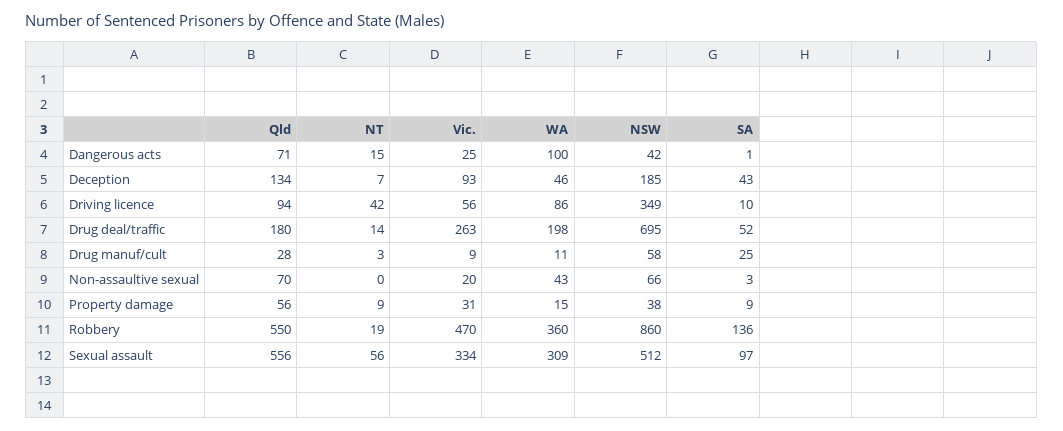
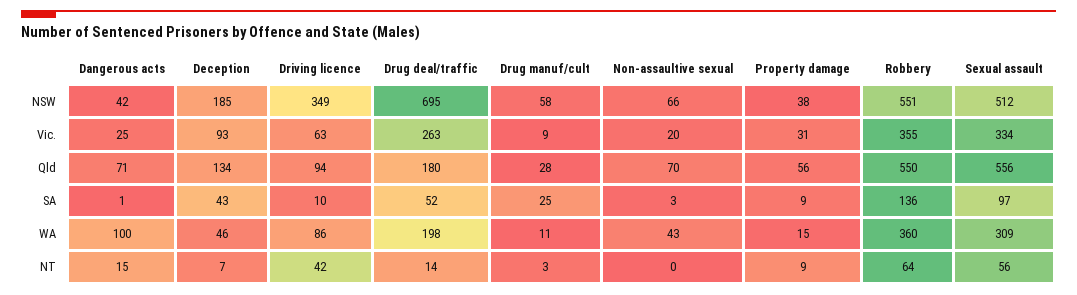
  {
    "Qld": {
      "Dangerous acts": 71,
      "Deception": 134,
      "Driving licence": 94,
      "Drug deal/traffic": 180,
      "Drug manuf/cult": 28,
      "Non-assaultive sexual": 70,
      "Property damage": 56,
      "Robbery": 550,
      "Sexual assault": 556
    },
    "NT": {
      "Dangerous acts": 15,
      "Deception": 7,
      "Driving licence": 42,
      "Drug deal/traffic": 14,
      "Drug manuf/cult": 3,
      "Non-assaultive sexual": 0,
      "Property damage": 9,
-     "Robbery": 19,
+     "Robbery": 64,
      "Sexual assault": 56
    },
    "Vic.": {
      "Dangerous acts": 25,
      "Deception": 93,
-     "Driving licence": 56,
+     "Driving licence": 63,
      "Drug deal/traffic": 263,
      "Drug manuf/cult": 9,
      "Non-assaultive sexual": 20,
      "Property damage": 31,
-     "Robbery": 470,
+     "Robbery": 355,
      "Sexual assault": 334
    },
    "WA": {
      "Dangerous acts": 100,
      "Deception": 46,
      "Driving licence": 86,
      "Drug deal/traffic": 198,
      "Drug manuf/cult": 11,
      "Non-assaultive sexual": 43,
      "Property damage": 15,
      "Robbery": 360,
      "Sexual assault": 309
    },
    "NSW": {
      "Dangerous acts": 42,
      "Deception": 185,
      "Driving licence": 349,
      "Drug deal/traffic": 695,
      "Drug manuf/cult": 58,
      "Non-assaultive sexual": 66,
      "Property damage": 38,
-     "Robbery": 860,
+     "Robbery": 551,
      "Sexual assault": 512
    },
    "SA": {
      "Dangerous acts": 1,
      "Deception": 43,
      "Driving licence": 10,
      "Drug deal/traffic": 52,
      "Drug manuf/cult": 25,
      "Non-assaultive sexual": 3,
      "Property damage": 9,
      "Robbery": 136,
      "Sexual assault": 97
    }
  }

